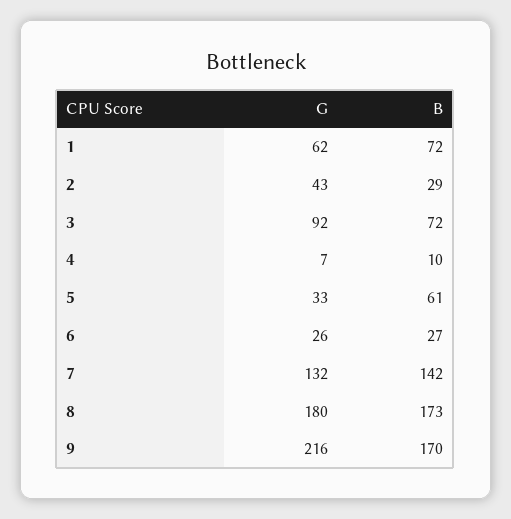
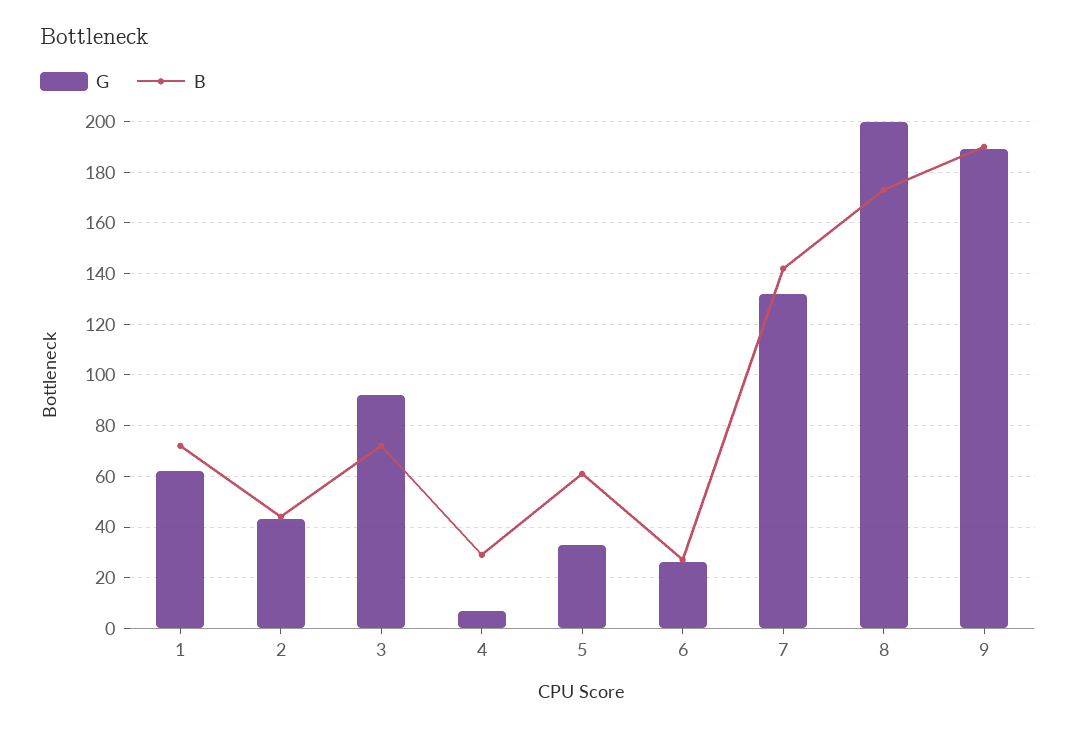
  {
    "G": {
      "1": 62,
      "2": 43,
      "3": 92,
      "4": 7,
      "5": 33,
      "6": 26,
      "7": 132,
-     "8": 180,
+     "8": 200,
-     "9": 216
+     "9": 190
    },
    "B": {
      "1": 72,
-     "2": 29,
+     "2": 45,
      "3": 72,
-     "4": 10,
+     "4": 30,
      "5": 61,
      "6": 27,
      "7": 142,
      "8": 173,
-     "9": 170
+     "9": 190
    }
  }

